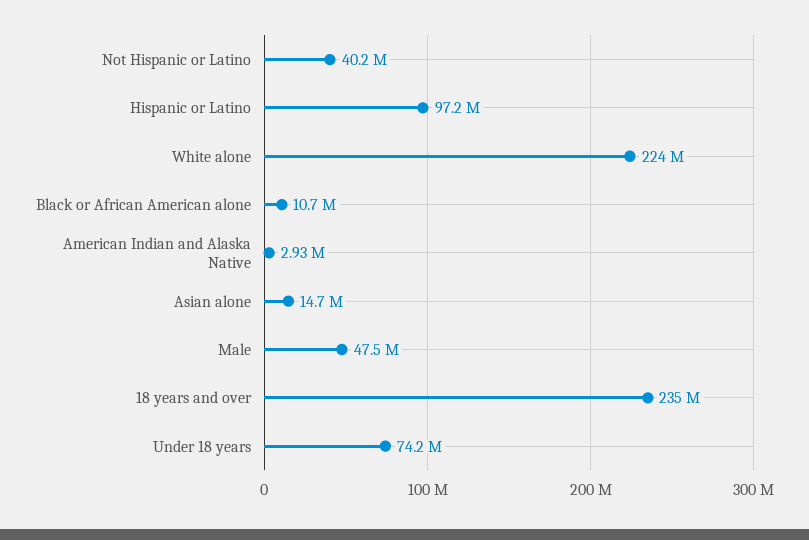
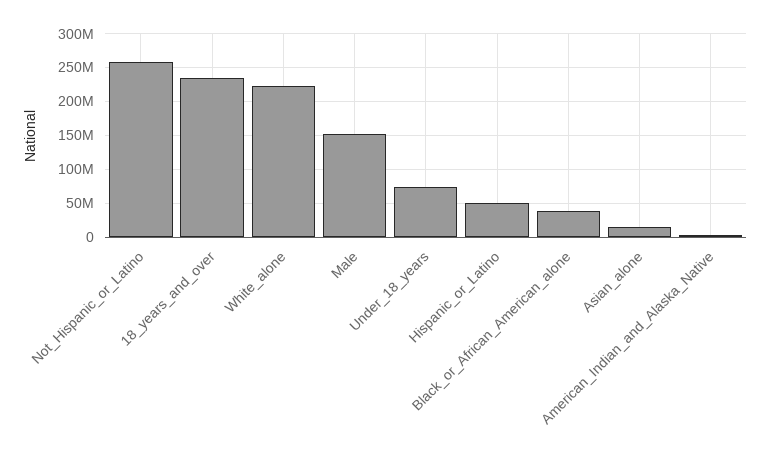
  {
-   "Not Hispanic or Latino": 40200000,
+   "Not Hispanic or Latino": 260000000,
-   "Hispanic or Latino": 97200000,
+   "Hispanic or Latino": 50000000,
    "White alone": 224000000,
-   "Black or African American alone": 10700000,
+   "Black or African American alone": 40000000,
    "American Indian and Alaska Native": 2930000,
    "Asian alone": 14700000,
-   "Male": 47500000,
+   "Male": 150000000,
    "18 years and over": 235000000,
    "Under 18 years": 74200000
  }

